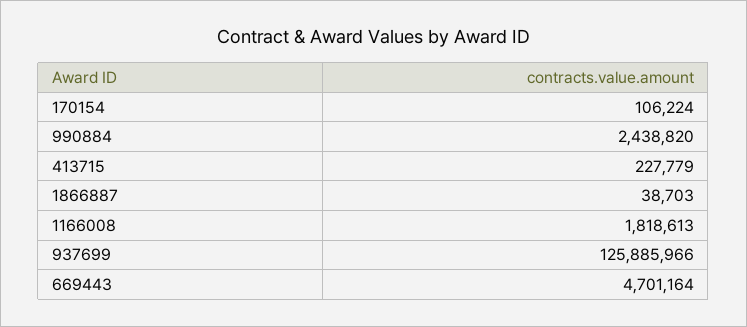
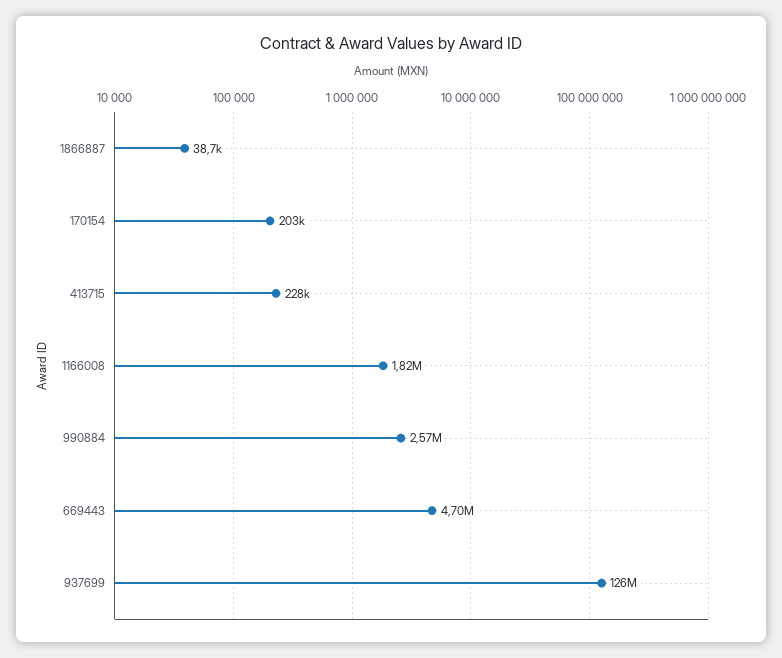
  {
-   "170154": 106224,
+   "170154": 203000,
-   "990884": 2438820,
+   "990884": 2570000,
    "413715": 227779,
    "1866887": 38703,
    "1166008": 1818613,
    "937699": 125885966,
    "669443": 4701164
  }

